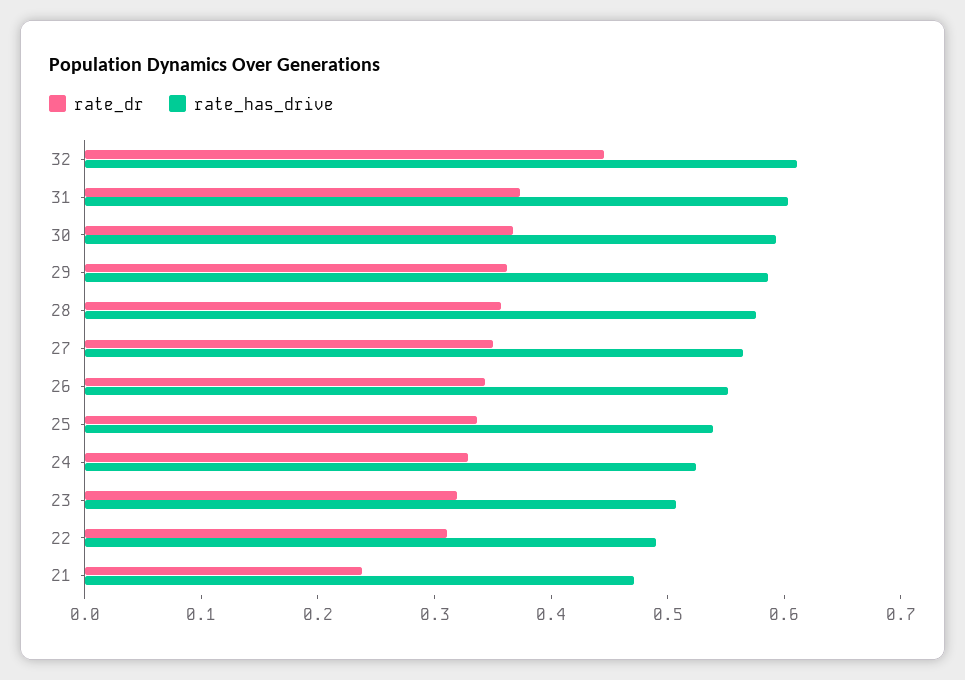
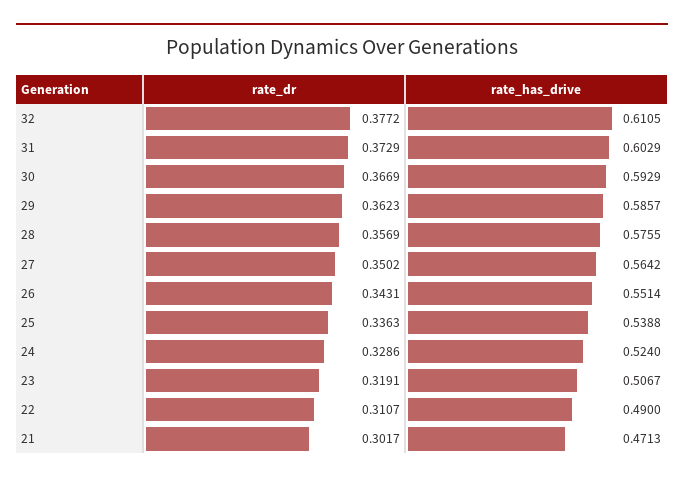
  {
    "rate_dr": {
-     "32": 0.44,
+     "32": 0.3772,
      "31": 0.3729,
      "30": 0.3669,
      "29": 0.3623,
      "28": 0.3569,
      "27": 0.3502,
      "26": 0.3431,
      "25": 0.3363,
      "24": 0.3286,
      "23": 0.3191,
      "22": 0.3107,
-     "21": 0.24
+     "21": 0.3017
    },
    "rate_has_drive": {
      "32": 0.6105,
      "31": 0.6029,
      "30": 0.5929,
      "29": 0.5857,
      "28": 0.5755,
      "27": 0.5642,
      "26": 0.5514,
      "25": 0.5388,
      "24": 0.524,
      "23": 0.5067,
      "22": 0.49,
      "21": 0.4713
    }
  }

